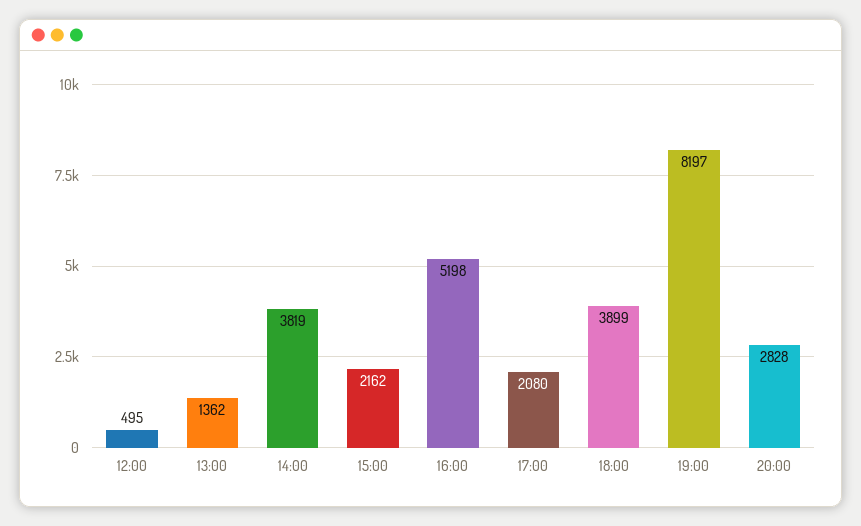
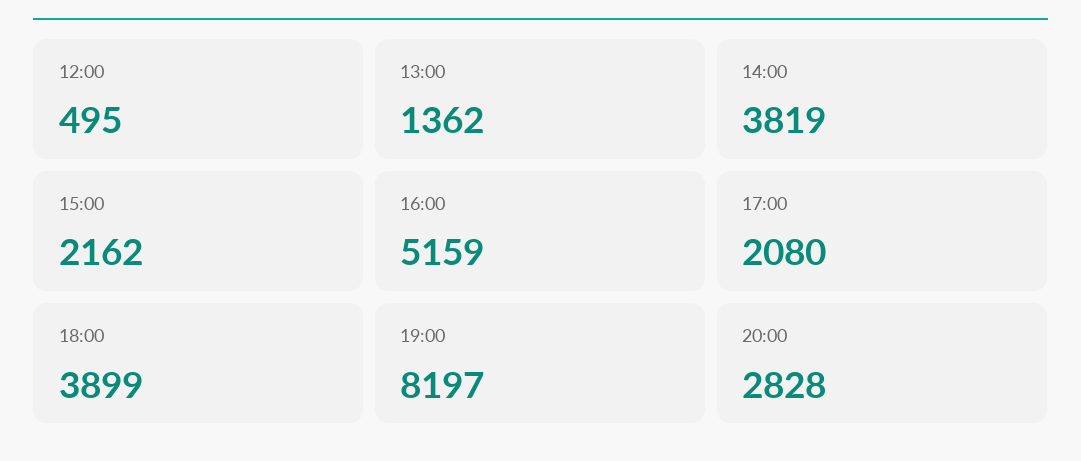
  {
    "12:00": 495,
    "13:00": 1362,
    "14:00": 3819,
    "15:00": 2162,
-   "16:00": 5198,
+   "16:00": 5159,
    "17:00": 2080,
    "18:00": 3899,
    "19:00": 8197,
    "20:00": 2828
  }

